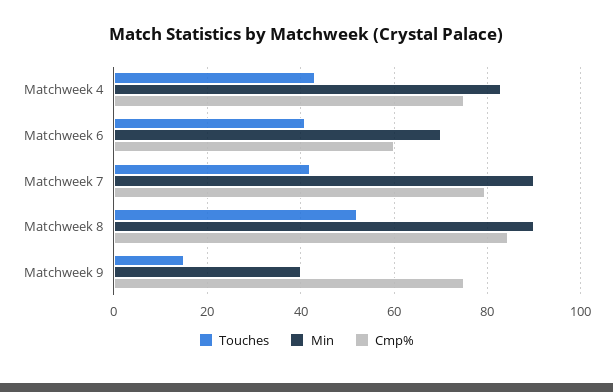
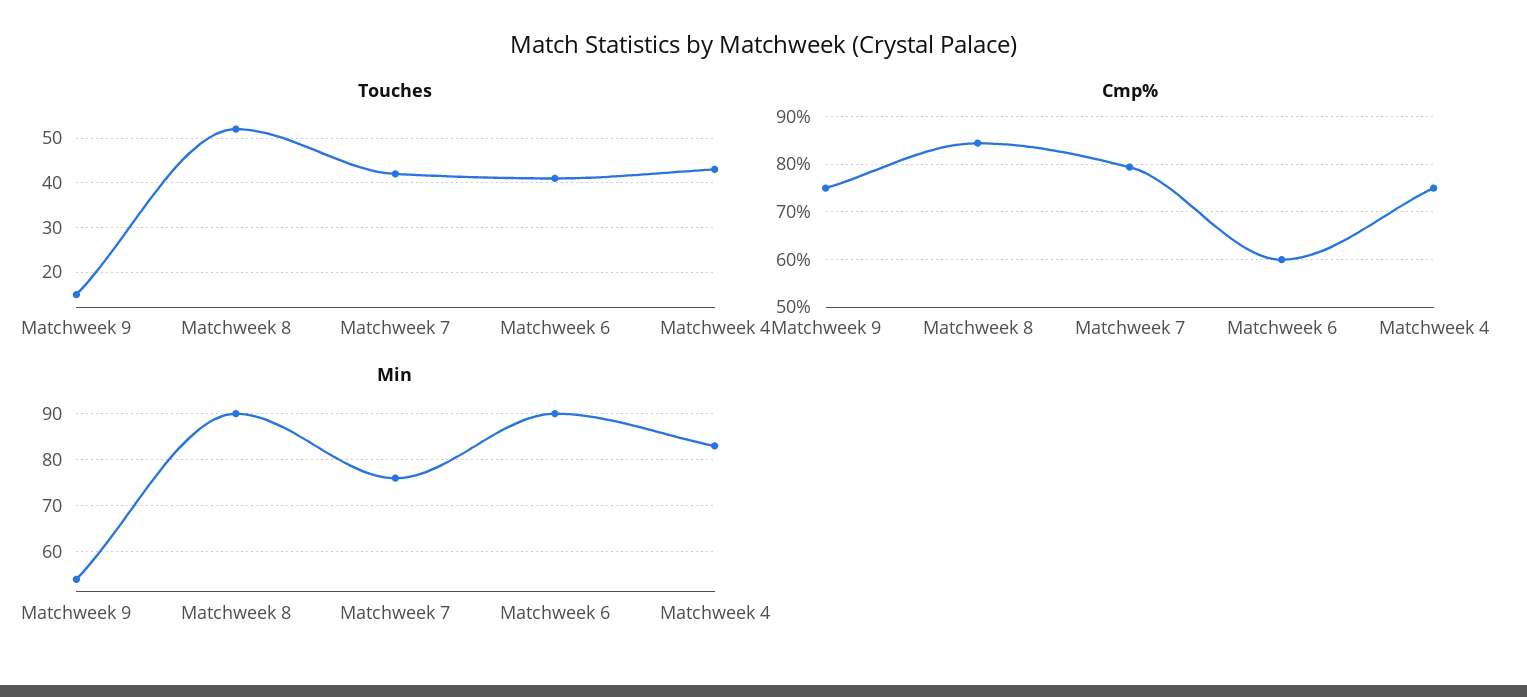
  {
    "Touches": {
      "Matchweek 4": 44,
      "Matchweek 6": 42,
      "Matchweek 7": 42,
      "Matchweek 8": 52,
      "Matchweek 9": 16
    },
    "Min": {
      "Matchweek 4": 84,
-     "Matchweek 6": 70,
+     "Matchweek 6": 90,
-     "Matchweek 7": 90,
+     "Matchweek 7": 75,
      "Matchweek 8": 90,
-     "Matchweek 9": 40
+     "Matchweek 9": 55
    },
    "Cmp%": {
      "Matchweek 4": 76,
      "Matchweek 6": 60,
      "Matchweek 7": 80,
      "Matchweek 8": 84,
      "Matchweek 9": 76
    }
  }

